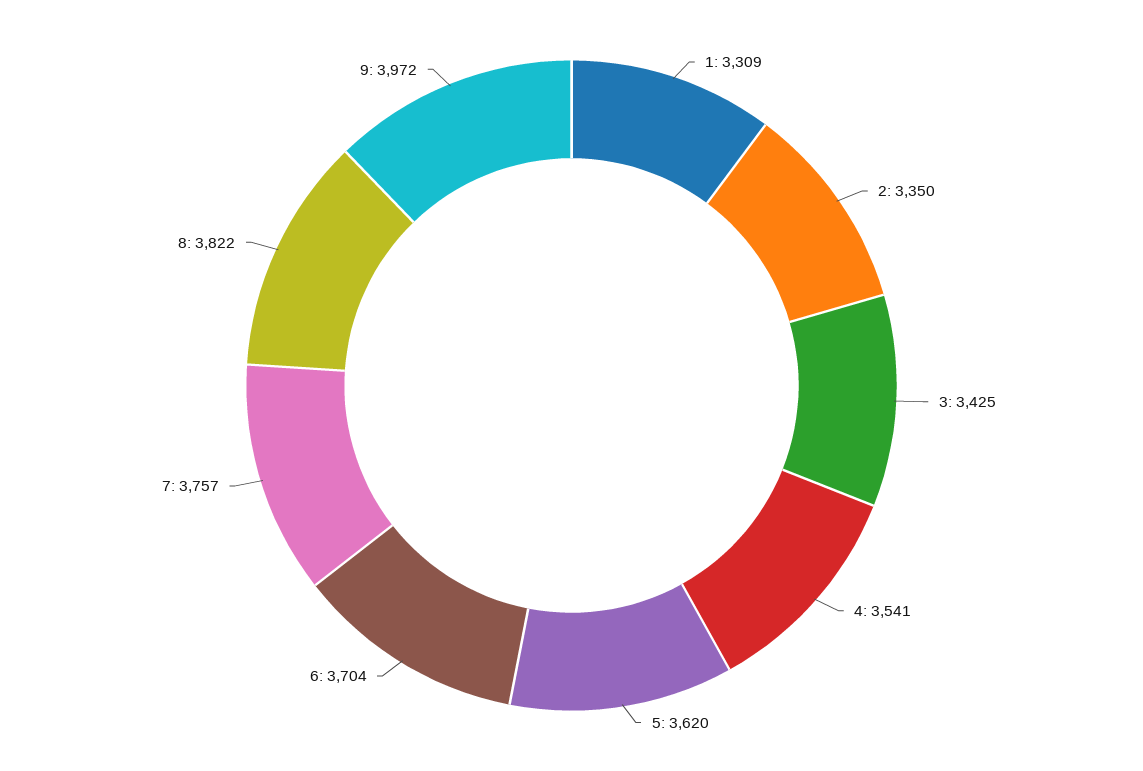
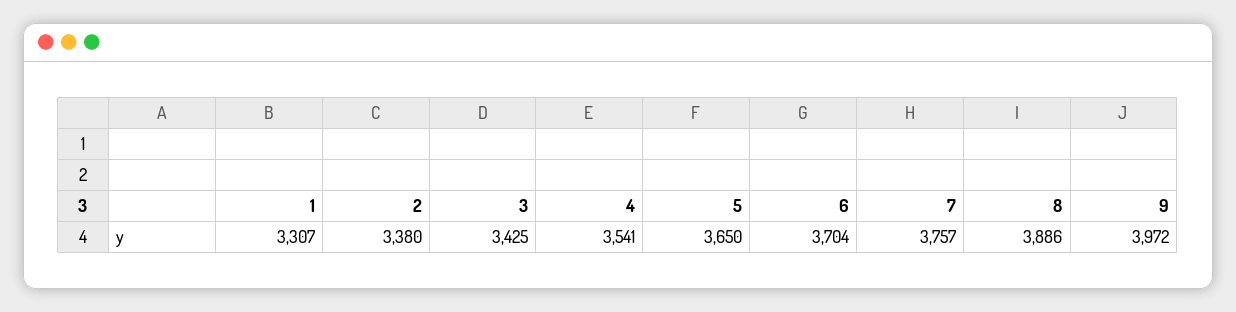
  {
-   "1": 3309,
+   "1": 3307,
-   "2": 3350,
+   "2": 3380,
    "3": 3425,
    "4": 3541,
-   "5": 3620,
+   "5": 3650,
    "6": 3704,
    "7": 3757,
-   "8": 3822,
+   "8": 3886,
    "9": 3972
  }

